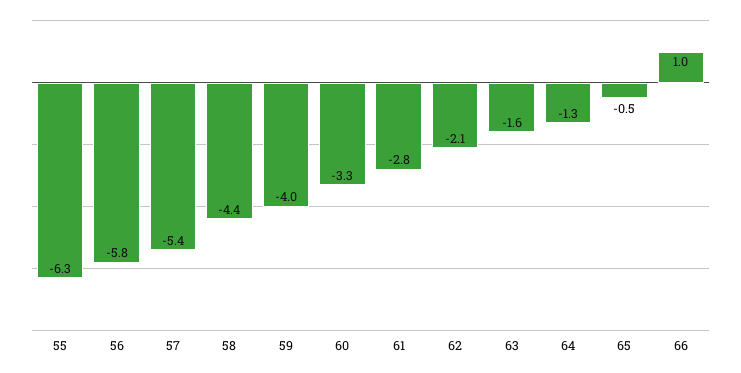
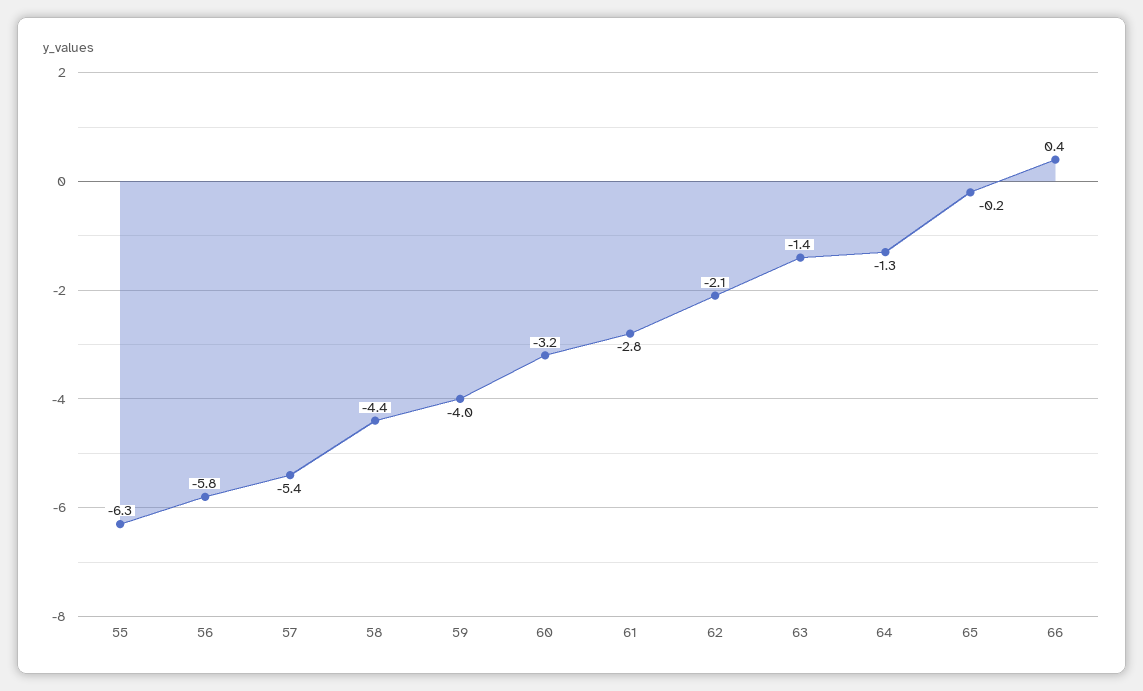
  {
    "55": -6.3,
    "56": -5.8,
    "57": -5.4,
    "58": -4.4,
    "59": -4,
-   "60": -3.3,
+   "60": -3.2,
    "61": -2.8,
    "62": -2.1,
-   "63": -1.6,
+   "63": -1.4,
    "64": -1.3,
-   "65": -0.5,
+   "65": -0.2,
-   "66": 1
+   "66": 0.4
  }

